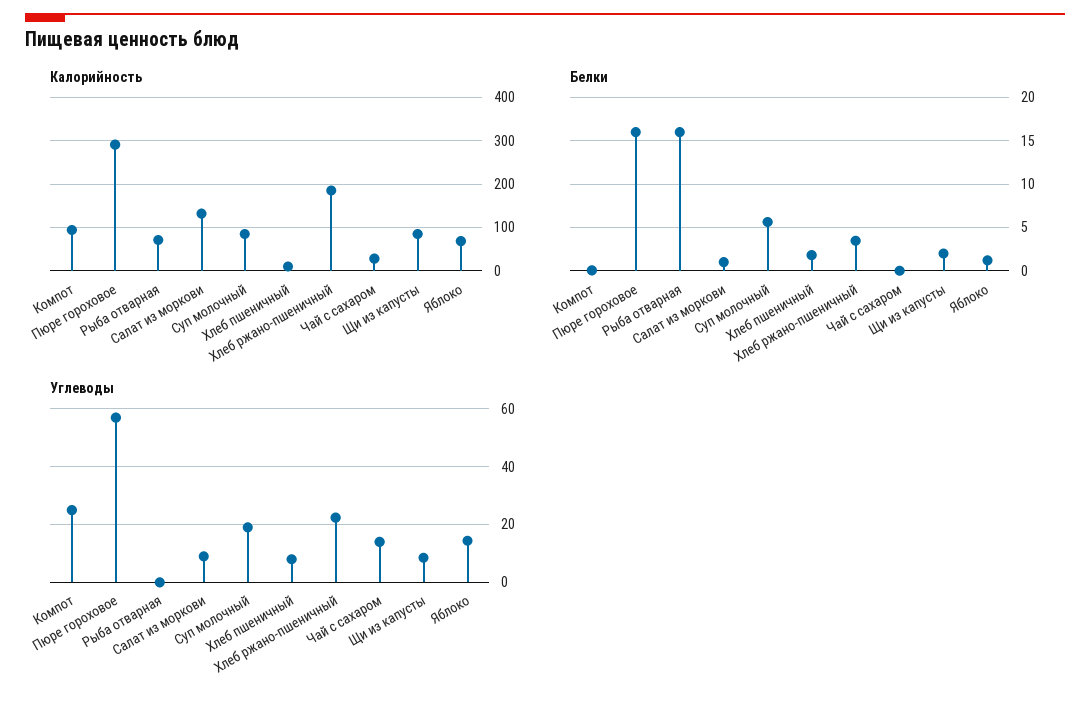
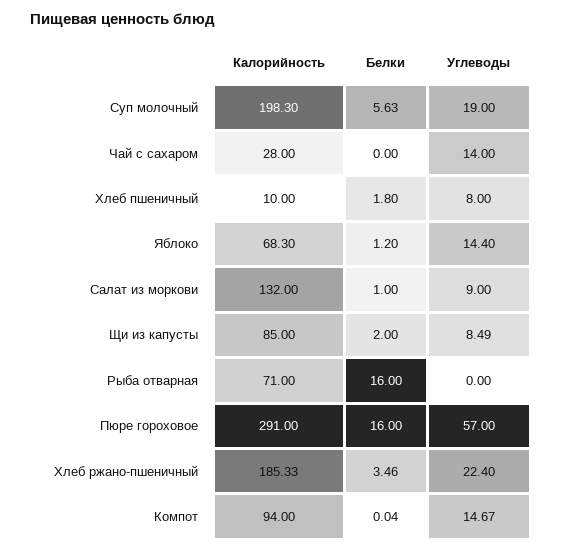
  {
    "Калорийность": {
      "Компот": 94,
      "Пюре гороховое": 291,
      "Рыба отварная": 71,
      "Салат из моркови": 132,
-     "Суп молочный": 80,
+     "Суп молочный": 198.3,
      "Хлеб пшеничный": 10,
      "Хлеб ржано-пшеничный": 185.33,
      "Чай с сахаром": 28,
      "Щи из капусты": 85,
      "Яблоко": 68.3
    },
    "Белки": {
      "Компот": 0.04,
      "Пюре гороховое": 16,
      "Рыба отварная": 16,
      "Салат из моркови": 1,
      "Суп молочный": 5.63,
      "Хлеб пшеничный": 1.8,
      "Хлеб ржано-пшеничный": 3.46,
      "Чай с сахаром": 0,
      "Щи из капусты": 2,
      "Яблоко": 1.2
    },
    "Углеводы": {
-     "Компот": 25,
+     "Компот": 14.67,
      "Пюре гороховое": 57,
      "Рыба отварная": 0,
      "Салат из моркови": 9,
      "Суп молочный": 19,
      "Хлеб пшеничный": 8,
      "Хлеб ржано-пшеничный": 22.4,
      "Чай с сахаром": 14,
      "Щи из капусты": 8.49,
      "Яблоко": 14.4
    }
  }

